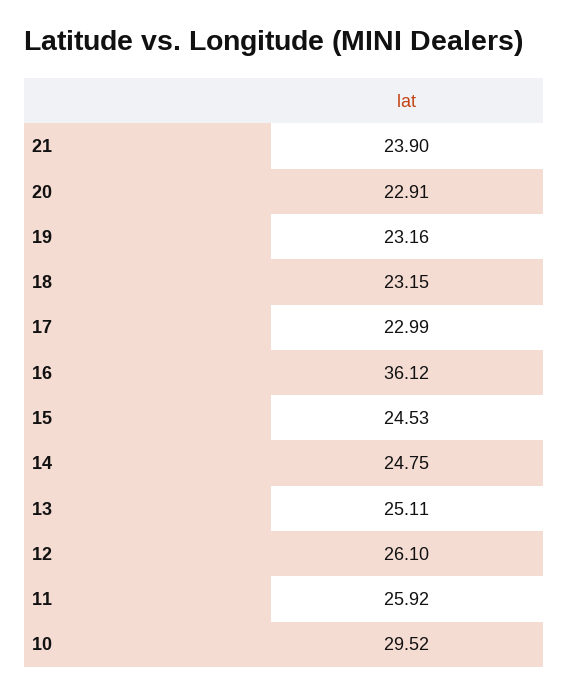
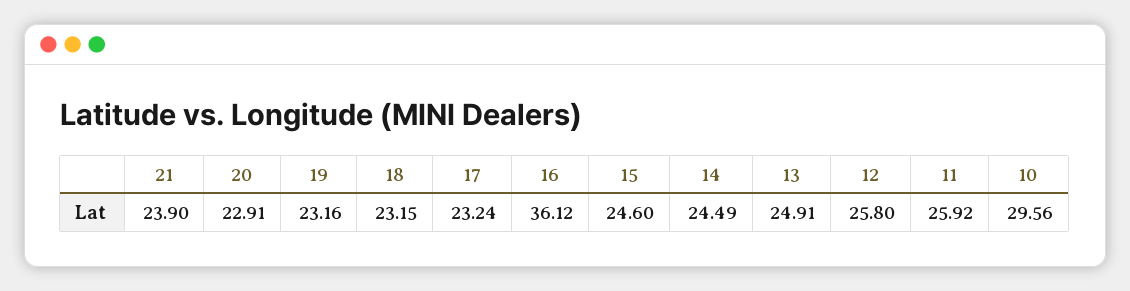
  {
    "21": 23.9,
    "20": 22.91,
    "19": 23.16,
    "18": 23.15,
-   "17": 22.99,
+   "17": 23.24,
    "16": 36.12,
-   "15": 24.53,
+   "15": 24.6,
-   "14": 24.75,
+   "14": 24.49,
-   "13": 25.11,
+   "13": 24.91,
-   "12": 26.1,
+   "12": 25.8,
    "11": 25.92,
-   "10": 29.52
+   "10": 29.56
  }

